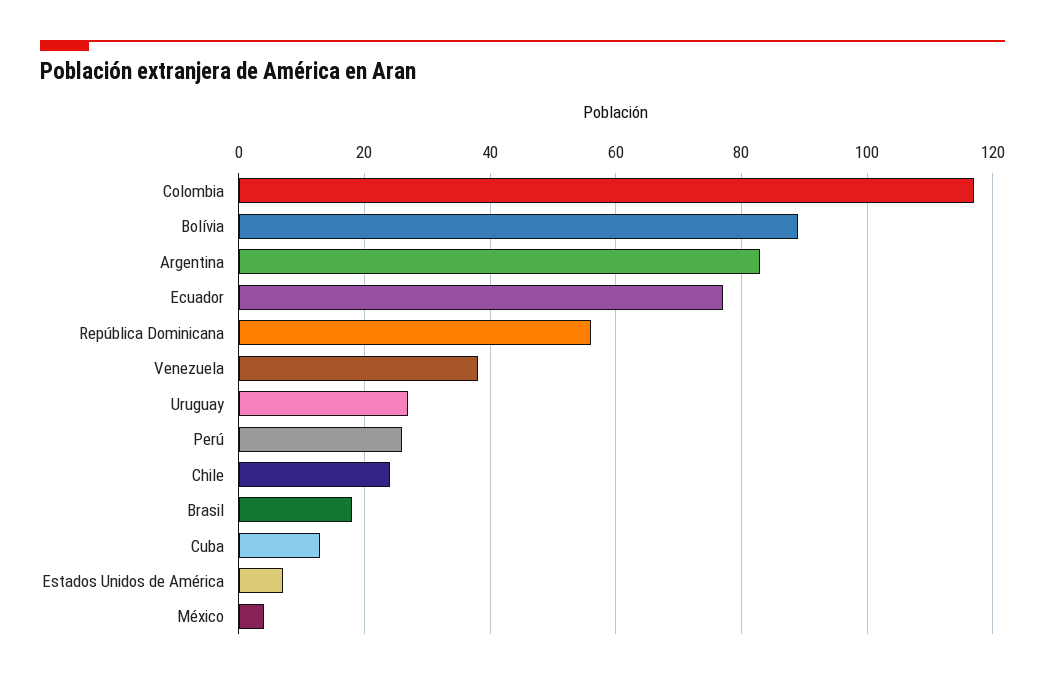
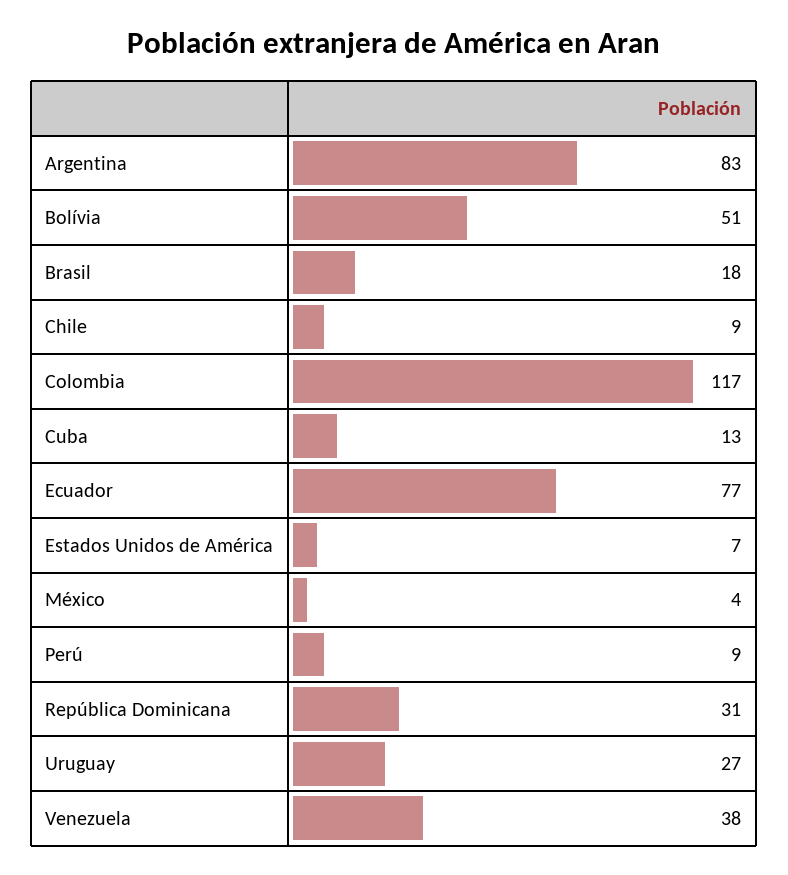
  {
    "Colombia": 117,
-   "Bolívia": 90,
+   "Bolívia": 51,
    "Argentina": 83,
    "Ecuador": 77,
-   "República Dominicana": 55,
+   "República Dominicana": 31,
    "Venezuela": 38,
    "Uruguay": 27,
-   "Perú": 25,
+   "Perú": 9,
-   "Chile": 25,
+   "Chile": 9,
    "Brasil": 18,
    "Cuba": 13,
    "Estados Unidos de América": 7,
    "México": 4
  }

